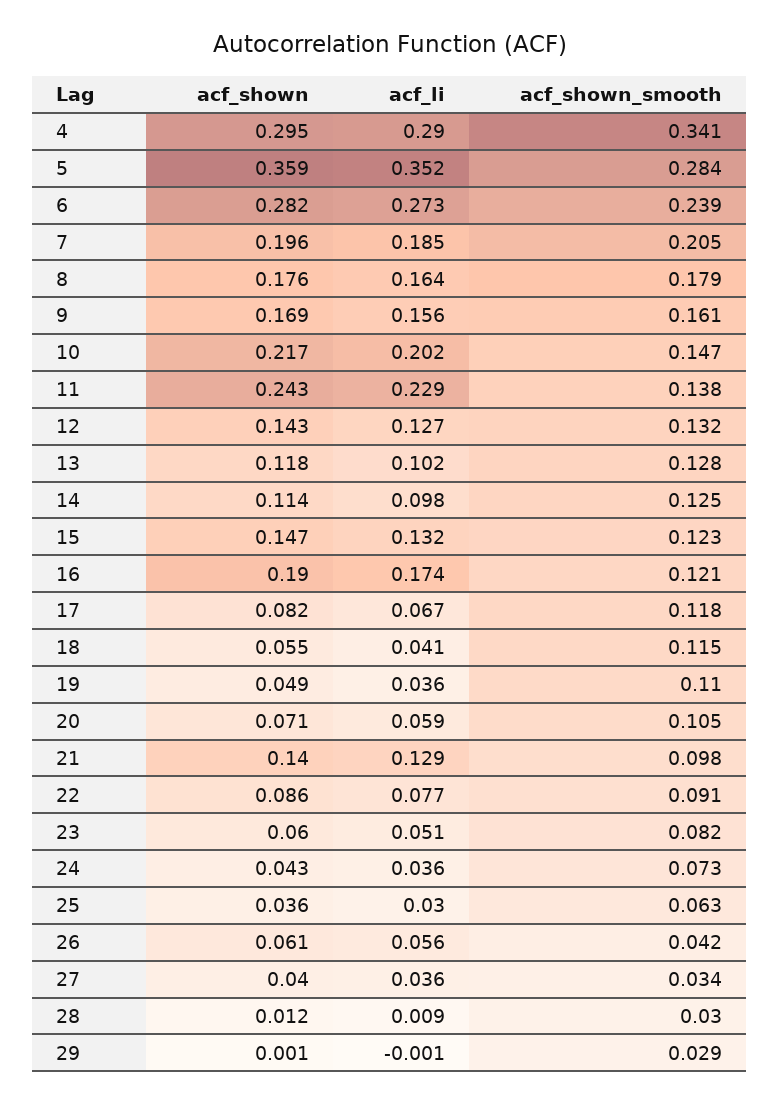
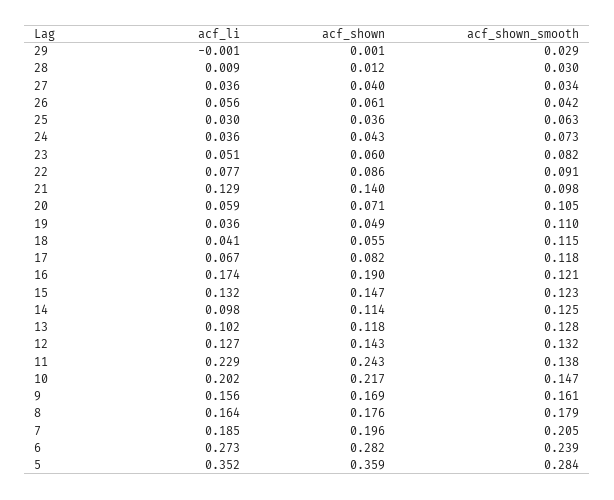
  {
    "acf_shown": {
-     "4": 0.295,
      "5": 0.359,
      "6": 0.282,
      "7": 0.196,
      "8": 0.176,
      "9": 0.169,
      "10": 0.217,
      "11": 0.243,
      "12": 0.143,
      "13": 0.118,
      "14": 0.114,
      "15": 0.147,
      "16": 0.19,
      "17": 0.082,
      "18": 0.055,
      "19": 0.049,
      "20": 0.071,
      "21": 0.14,
      "22": 0.086,
      "23": 0.06,
      "24": 0.043,
      "25": 0.036,
      "26": 0.061,
      "27": 0.04,
      "28": 0.012,
      "29": 0.001
    },
    "acf_li": {
-     "4": 0.29,
      "5": 0.352,
      "6": 0.273,
      "7": 0.185,
      "8": 0.164,
      "9": 0.156,
      "10": 0.202,
      "11": 0.229,
      "12": 0.127,
      "13": 0.102,
      "14": 0.098,
      "15": 0.132,
      "16": 0.174,
      "17": 0.067,
      "18": 0.041,
      "19": 0.036,
      "20": 0.059,
      "21": 0.129,
      "22": 0.077,
      "23": 0.051,
      "24": 0.036,
      "25": 0.03,
      "26": 0.056,
      "27": 0.036,
      "28": 0.009,
      "29": -0.001
    },
    "acf_shown_smooth": {
-     "4": 0.341,
      "5": 0.284,
      "6": 0.239,
      "7": 0.205,
      "8": 0.179,
      "9": 0.161,
      "10": 0.147,
      "11": 0.138,
      "12": 0.132,
      "13": 0.128,
      "14": 0.125,
      "15": 0.123,
      "16": 0.121,
      "17": 0.118,
      "18": 0.115,
      "19": 0.11,
      "20": 0.105,
      "21": 0.098,
      "22": 0.091,
      "23": 0.082,
      "24": 0.073,
      "25": 0.063,
      "26": 0.042,
      "27": 0.034,
      "28": 0.03,
      "29": 0.029
    }
  }

